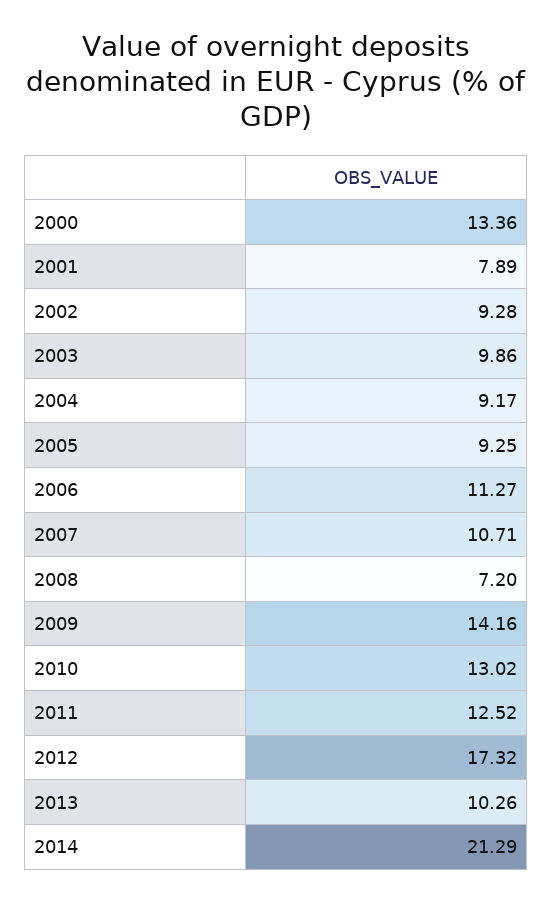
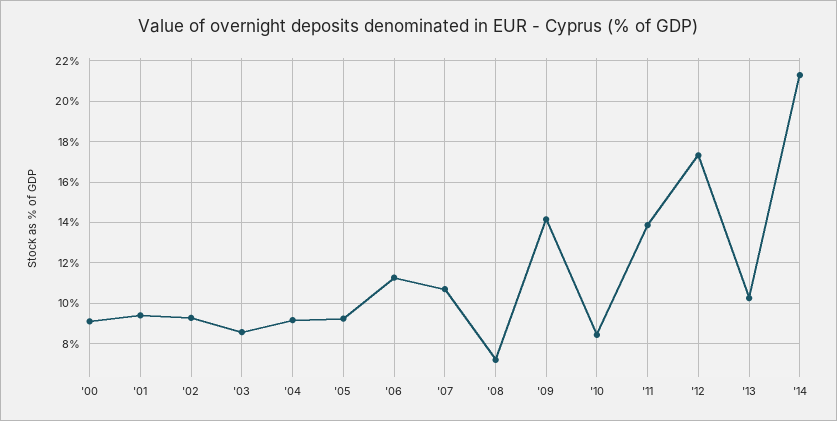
  {
-   "2000": 13.36,
+   "2000": 9,
-   "2001": 7.89,
+   "2001": 9.5,
    "2002": 9.28,
-   "2003": 9.86,
+   "2003": 8.5,
    "2004": 9.17,
    "2005": 9.25,
    "2006": 11.27,
    "2007": 10.71,
    "2008": 7.2,
    "2009": 14.16,
-   "2010": 13.02,
+   "2010": 8.5,
-   "2011": 12.52,
+   "2011": 14,
    "2012": 17.32,
    "2013": 10.26,
    "2014": 21.29
  }

